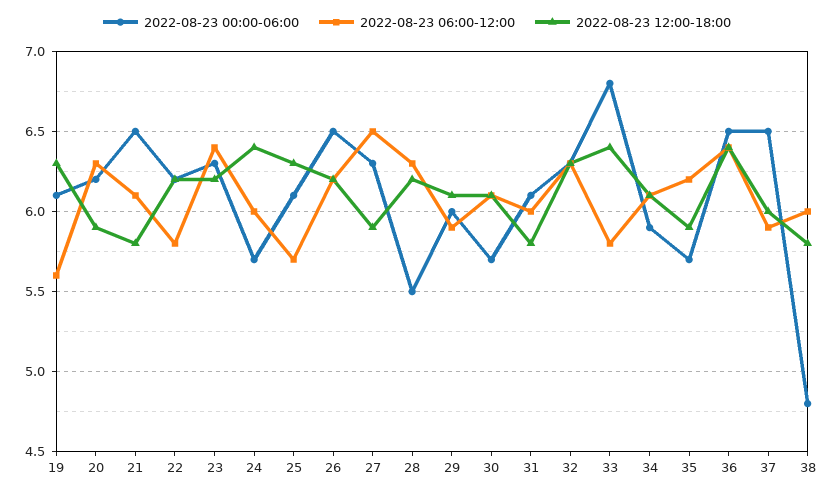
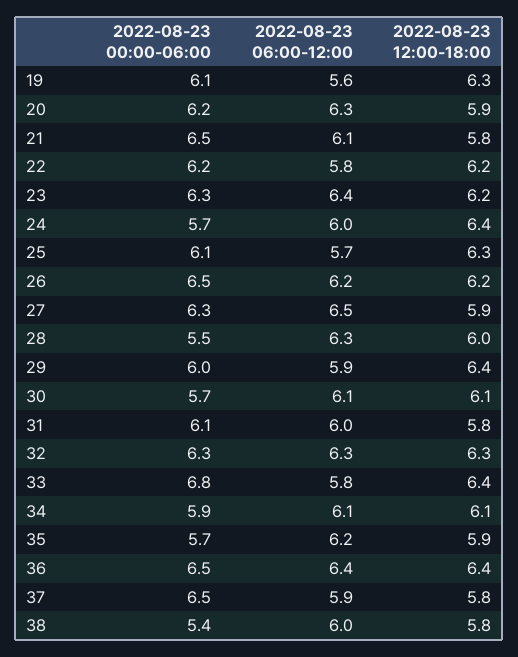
  {
    "2022-08-23 00:00-06:00": {
      "19": 6.1,
      "20": 6.2,
      "21": 6.5,
      "22": 6.2,
      "23": 6.3,
      "24": 5.7,
      "25": 6.1,
      "26": 6.5,
      "27": 6.3,
      "28": 5.5,
      "29": 6,
      "30": 5.7,
      "31": 6.1,
      "32": 6.3,
      "33": 6.8,
      "34": 5.9,
      "35": 5.7,
      "36": 6.5,
      "37": 6.5,
-     "38": 4.8
+     "38": 5.4
    },
    "2022-08-23 06:00-12:00": {
      "19": 5.6,
      "20": 6.3,
      "21": 6.1,
      "22": 5.8,
      "23": 6.4,
      "24": 6,
      "25": 5.7,
      "26": 6.2,
      "27": 6.5,
      "28": 6.3,
      "29": 5.9,
      "30": 6.1,
      "31": 6,
      "32": 6.3,
      "33": 5.8,
      "34": 6.1,
      "35": 6.2,
      "36": 6.4,
      "37": 5.9,
      "38": 6
    },
    "2022-08-23 12:00-18:00": {
      "19": 6.3,
      "20": 5.9,
      "21": 5.8,
      "22": 6.2,
      "23": 6.2,
      "24": 6.4,
      "25": 6.3,
      "26": 6.2,
      "27": 5.9,
-     "28": 6.2,
+     "28": 6,
-     "29": 6.1,
+     "29": 6.4,
      "30": 6.1,
      "31": 5.8,
      "32": 6.3,
      "33": 6.4,
      "34": 6.1,
      "35": 5.9,
      "36": 6.4,
-     "37": 6,
+     "37": 5.8,
      "38": 5.8
    }
  }

